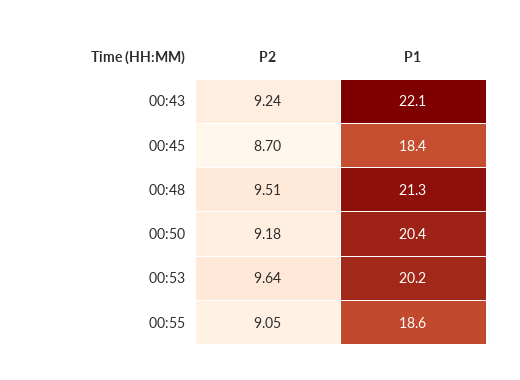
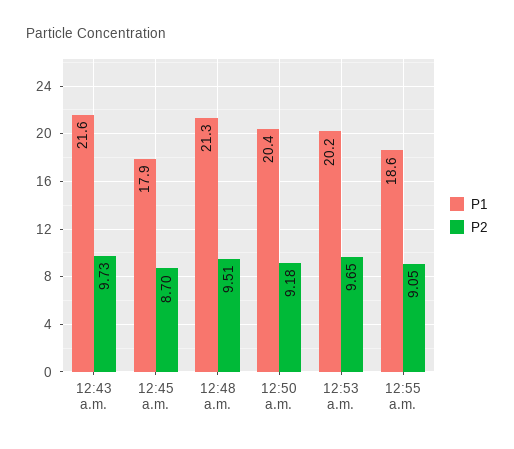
  {
    "P2": {
-     "00:43": 9.24,
+     "00:43": 9.73,
      "00:45": 8.7,
      "00:48": 9.51,
      "00:50": 9.18,
-     "00:53": 9.64,
+     "00:53": 9.65,
      "00:55": 9.05
    },
    "P1": {
-     "00:43": 22.1,
+     "00:43": 21.6,
-     "00:45": 18.4,
+     "00:45": 17.9,
      "00:48": 21.3,
      "00:50": 20.4,
      "00:53": 20.2,
      "00:55": 18.6
    }
  }

